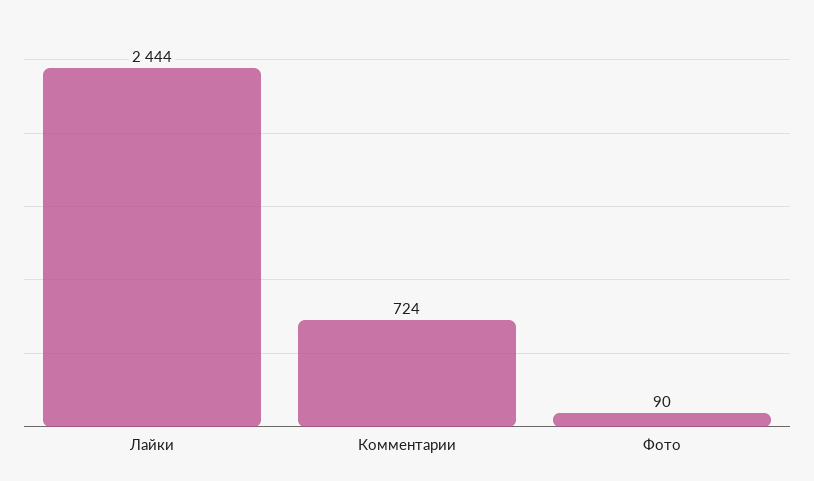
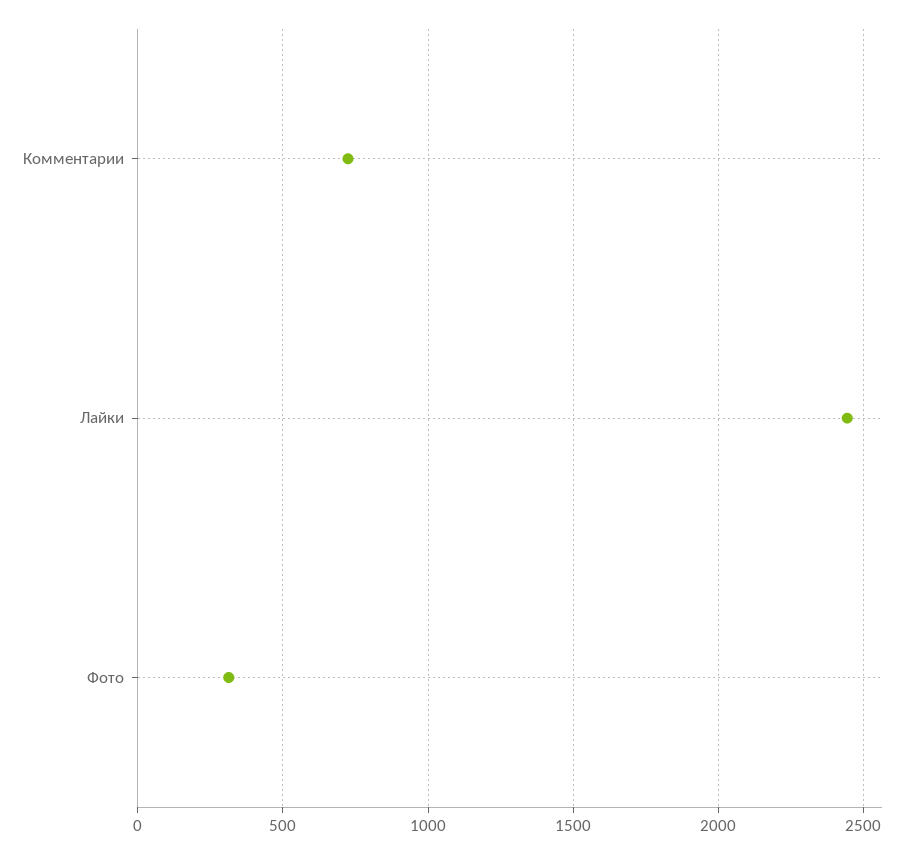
  {
    "Лайки": 2444,
    "Комментарии": 724,
-   "Фото": 90
+   "Фото": 300
  }

